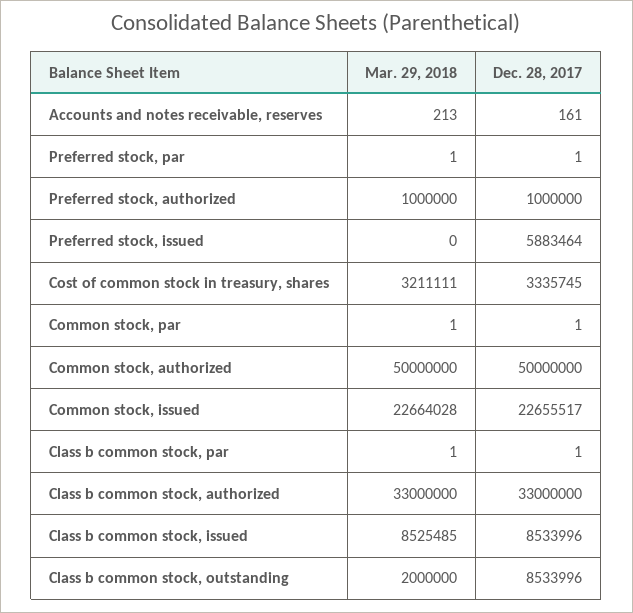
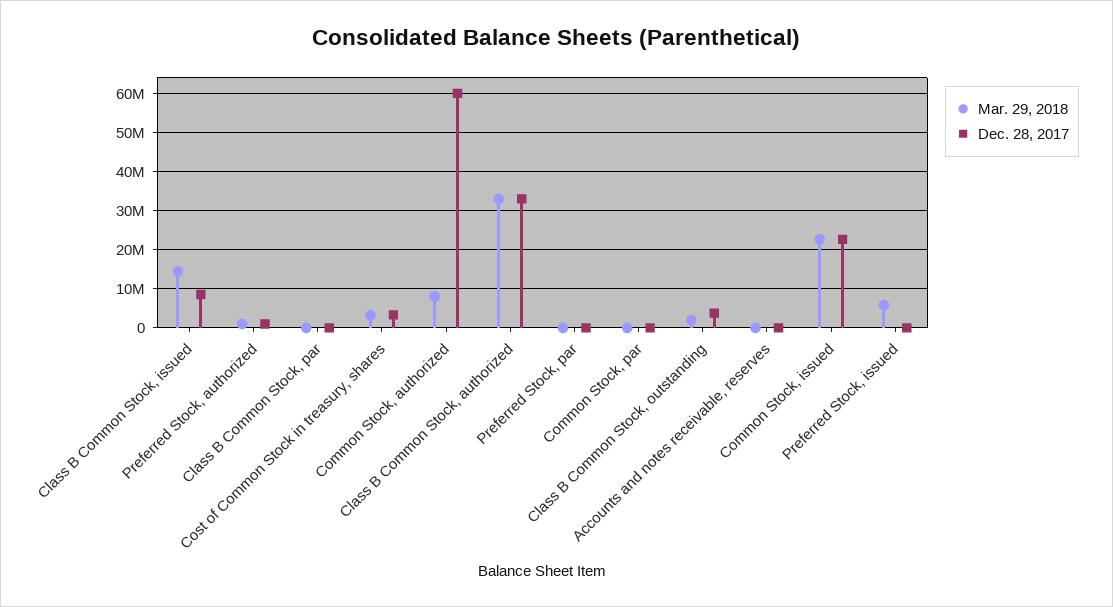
  {
    "Mar. 29, 2018": {
      "Accounts and notes receivable, reserves": 213,
      "Preferred stock, par": 1,
      "Preferred stock, authorized": 1000000,
-     "Preferred stock, issued": 0,
+     "Preferred stock, issued": 6000000,
      "Cost of common stock in treasury, shares": 3211111,
      "Common stock, par": 1,
-     "Common stock, authorized": 50000000,
+     "Common stock, authorized": 8000000,
      "Common stock, issued": 22664028,
      "Class b common stock, par": 1,
      "Class b common stock, authorized": 33000000,
-     "Class b common stock, issued": 8525485,
+     "Class b common stock, issued": 14000000,
      "Class b common stock, outstanding": 2000000
    },
    "Dec. 28, 2017": {
      "Accounts and notes receivable, reserves": 161,
      "Preferred stock, par": 1,
      "Preferred stock, authorized": 1000000,
-     "Preferred stock, issued": 5883464,
+     "Preferred stock, issued": 0,
      "Cost of common stock in treasury, shares": 3335745,
      "Common stock, par": 1,
-     "Common stock, authorized": 50000000,
+     "Common stock, authorized": 60000000,
      "Common stock, issued": 22655517,
      "Class b common stock, par": 1,
      "Class b common stock, authorized": 33000000,
      "Class b common stock, issued": 8533996,
-     "Class b common stock, outstanding": 8533996
+     "Class b common stock, outstanding": 4000000
    }
  }

